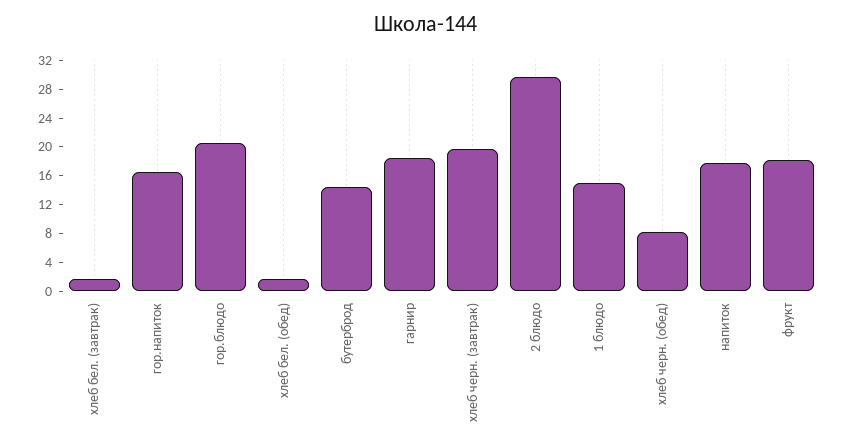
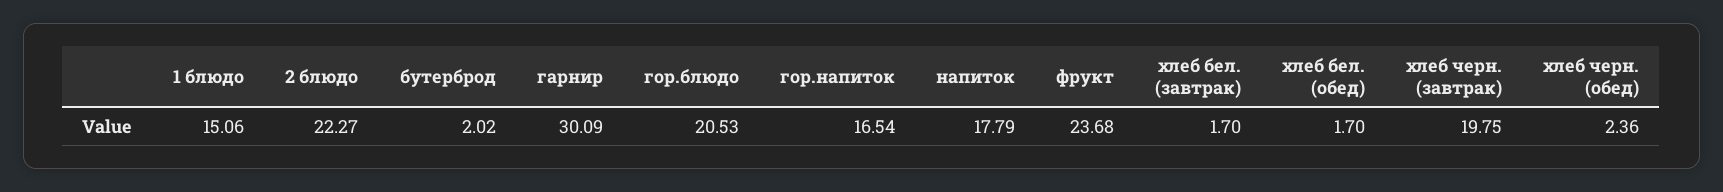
  {
    "хлеб бел. (завтрак)": 1.7,
    "гор.напиток": 16.54,
    "гор.блюдо": 20.53,
    "хлеб бел. (обед)": 1.7,
-   "бутерброд": 14,
+   "бутерброд": 2.02,
-   "гарнир": 18,
+   "гарнир": 30.09,
    "хлеб черн. (завтрак)": 19.75,
-   "2 блюдо": 30,
+   "2 блюдо": 22.27,
    "1 блюдо": 15.06,
-   "хлеб черн. (обед)": 8,
+   "хлеб черн. (обед)": 2.36,
    "напиток": 17.79,
-   "фрукт": 18
+   "фрукт": 23.68
  }

